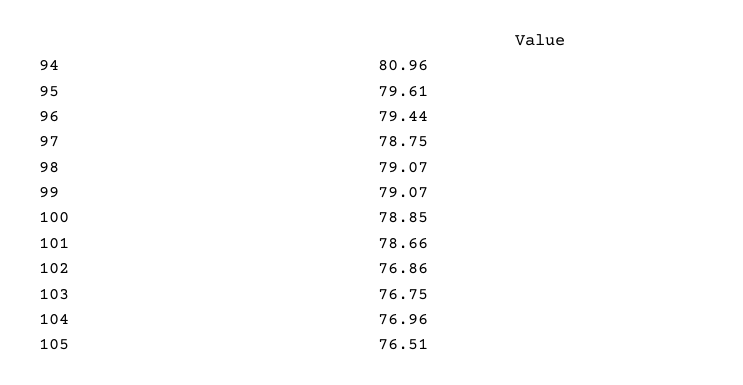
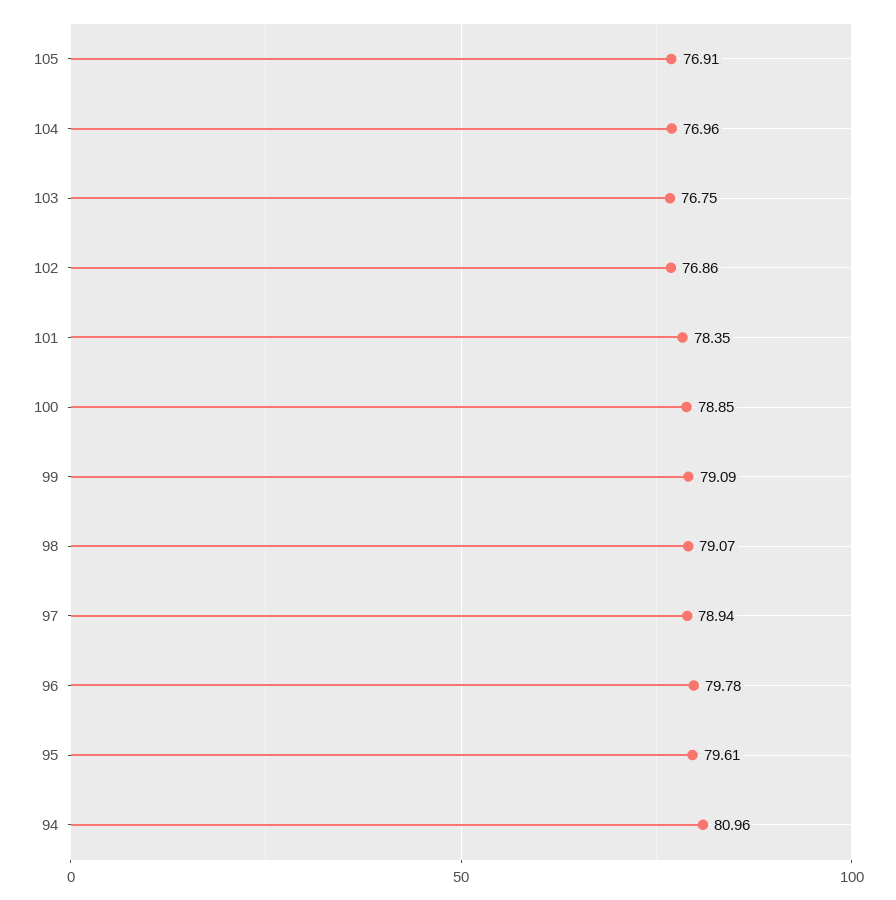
  {
    "94": 80.96,
    "95": 79.61,
-   "96": 79.44,
+   "96": 79.78,
-   "97": 78.75,
+   "97": 78.94,
    "98": 79.07,
-   "99": 79.07,
+   "99": 79.09,
    "100": 78.85,
-   "101": 78.66,
+   "101": 78.35,
    "102": 76.86,
    "103": 76.75,
    "104": 76.96,
-   "105": 76.51
+   "105": 76.91
  }

